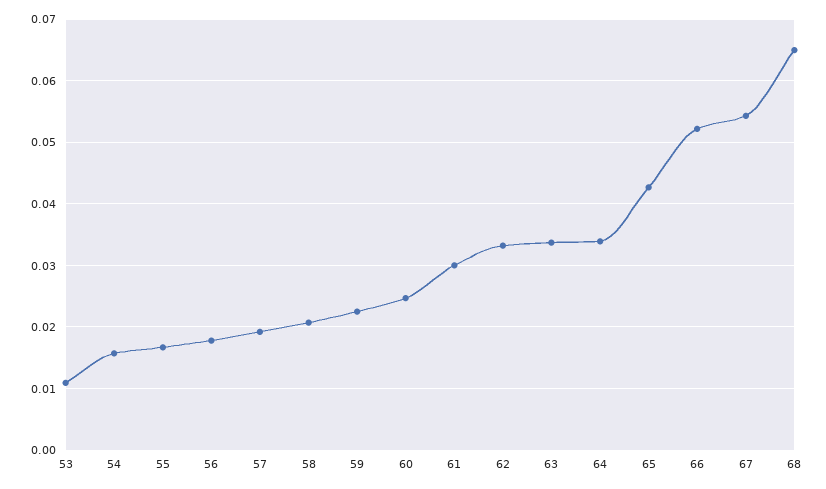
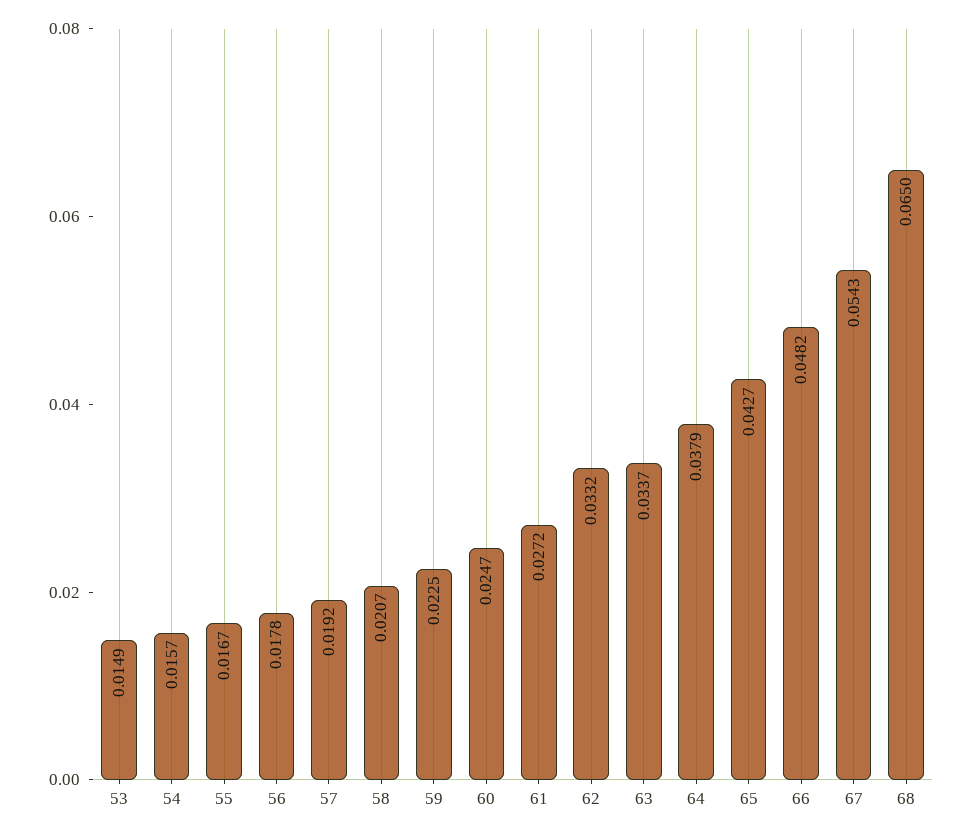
  {
-   "53": 0.011,
+   "53": 0.0149,
    "54": 0.0157,
    "55": 0.0167,
    "56": 0.0178,
    "57": 0.0192,
    "58": 0.0207,
    "59": 0.0225,
    "60": 0.0247,
-   "61": 0.03,
+   "61": 0.0272,
    "62": 0.0332,
    "63": 0.0337,
-   "64": 0.034,
+   "64": 0.0379,
    "65": 0.0427,
-   "66": 0.052,
+   "66": 0.0482,
    "67": 0.0543,
    "68": 0.065
  }

